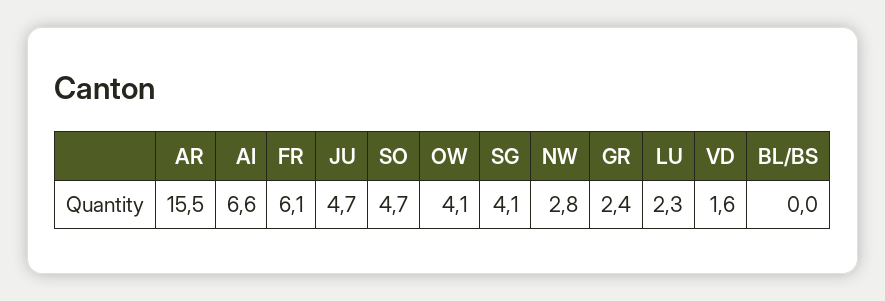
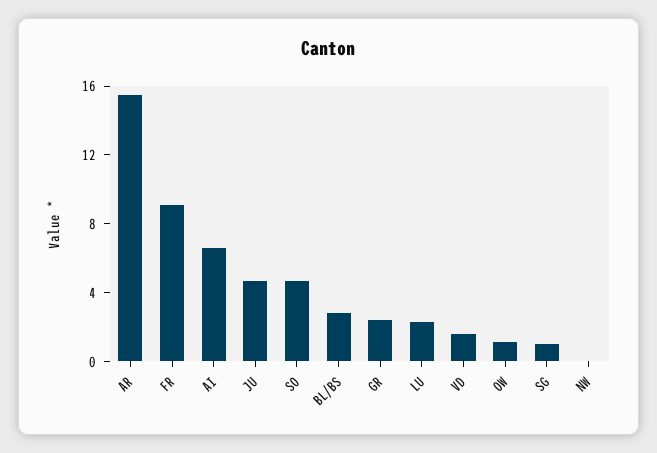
  {
    "AR": 15.5,
    "AI": 6.6,
-   "FR": 6.1,
+   "FR": 9,
    "JU": 4.7,
    "SO": 4.7,
-   "OW": 4.1,
+   "OW": 1,
-   "SG": 4.1,
+   "SG": 1,
-   "NW": 2.8,
+   "NW": 0,
    "GR": 2.4,
    "LU": 2.3,
    "VD": 1.6,
-   "BL/BS": 0
+   "BL/BS": 3
  }

